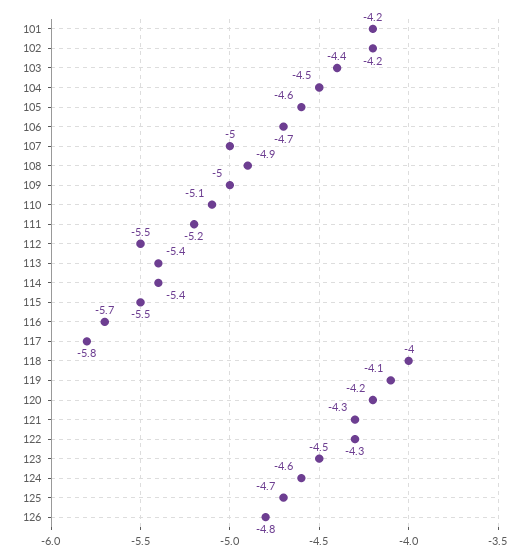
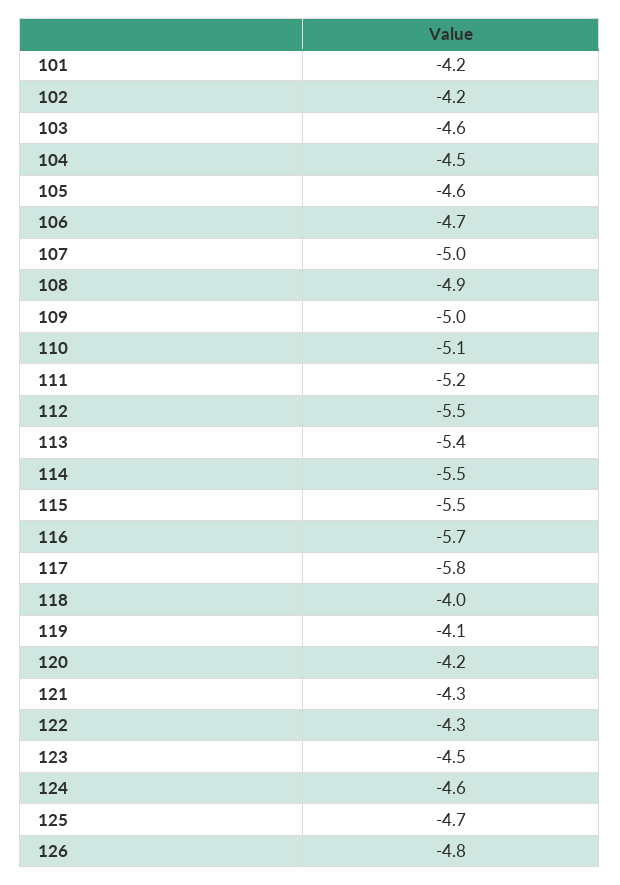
  {
    "101": -4.2,
    "102": -4.2,
-   "103": -4.4,
+   "103": -4.6,
    "104": -4.5,
    "105": -4.6,
    "106": -4.7,
    "107": -5,
    "108": -4.9,
    "109": -5,
    "110": -5.1,
    "111": -5.2,
    "112": -5.5,
    "113": -5.4,
-   "114": -5.4,
+   "114": -5.5,
    "115": -5.5,
    "116": -5.7,
    "117": -5.8,
    "118": -4,
    "119": -4.1,
    "120": -4.2,
    "121": -4.3,
    "122": -4.3,
    "123": -4.5,
    "124": -4.6,
    "125": -4.7,
    "126": -4.8
  }

